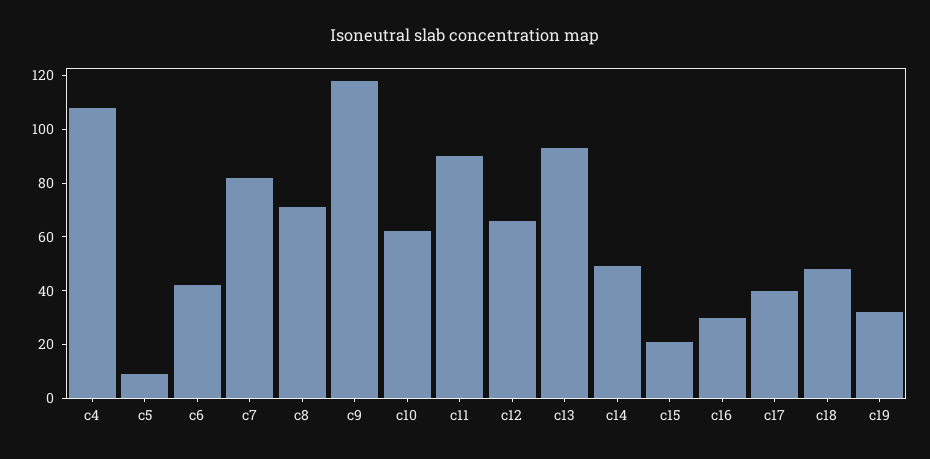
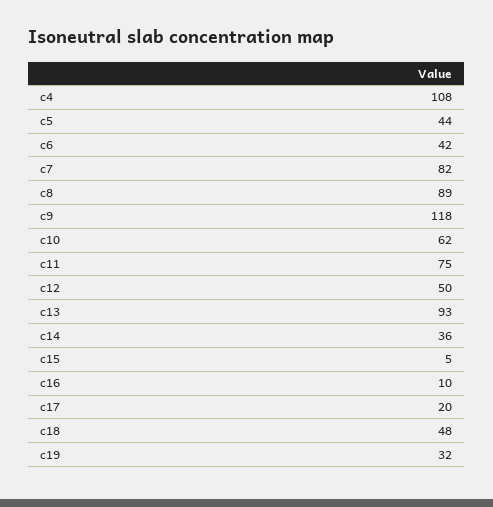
  {
    "c4": 108,
-   "c5": 10,
+   "c5": 44,
    "c6": 42,
    "c7": 82,
-   "c8": 70,
+   "c8": 89,
    "c9": 118,
    "c10": 62,
-   "c11": 90,
+   "c11": 75,
-   "c12": 65,
+   "c12": 50,
    "c13": 93,
-   "c14": 50,
+   "c14": 36,
-   "c15": 20,
+   "c15": 5,
-   "c16": 30,
+   "c16": 10,
-   "c17": 40,
+   "c17": 20,
    "c18": 48,
    "c19": 32
  }

